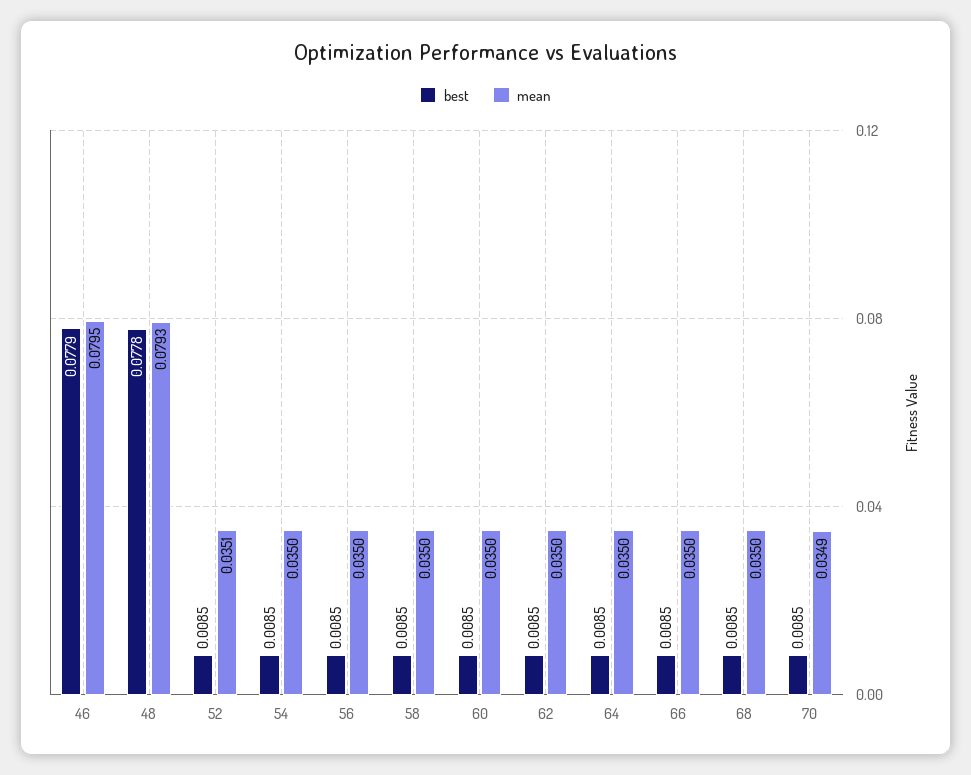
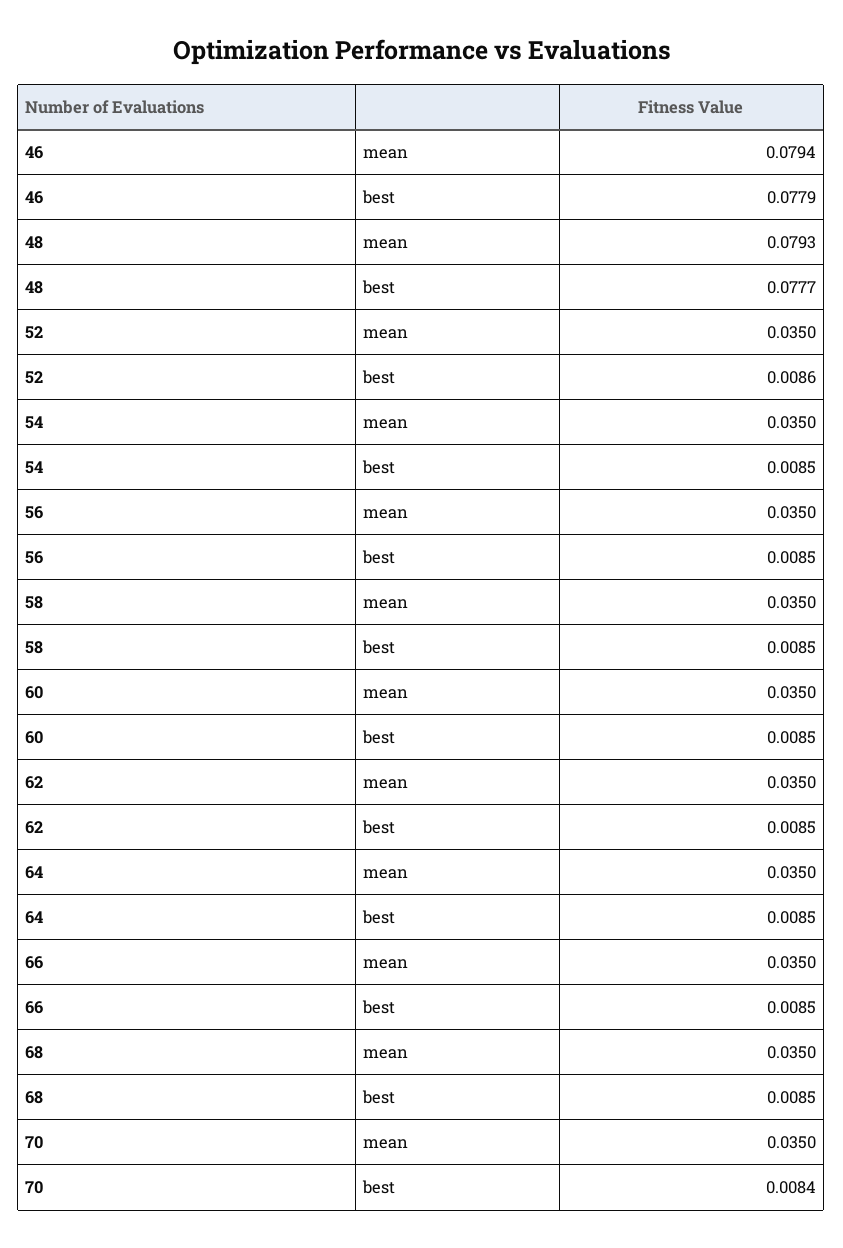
  {
    "best": {
      "46": 0.0779,
-     "48": 0.0778,
+     "48": 0.0777,
-     "52": 0.0085,
+     "52": 0.0086,
      "54": 0.0085,
      "56": 0.0085,
      "58": 0.0085,
      "60": 0.0085,
      "62": 0.0085,
      "64": 0.0085,
      "66": 0.0085,
      "68": 0.0085,
-     "70": 0.0085
+     "70": 0.0084
    },
    "mean": {
-     "46": 0.0795,
+     "46": 0.0794,
      "48": 0.0793,
-     "52": 0.0351,
+     "52": 0.035,
      "54": 0.035,
      "56": 0.035,
      "58": 0.035,
      "60": 0.035,
      "62": 0.035,
      "64": 0.035,
      "66": 0.035,
      "68": 0.035,
-     "70": 0.0349
+     "70": 0.035
    }
  }

